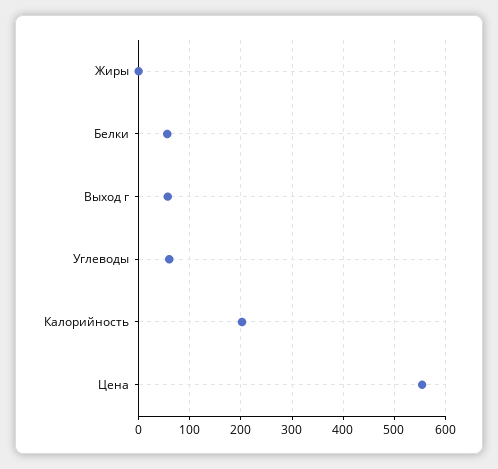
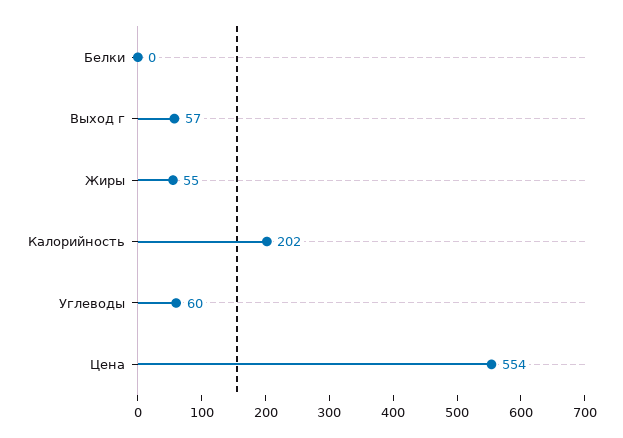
  {
-   "Жиры": 0,
+   "Жиры": 55,
-   "Белки": 60,
+   "Белки": 0,
    "Выход г": 57,
    "Углеводы": 60,
    "Калорийность": 202,
    "Цена": 554
  }

